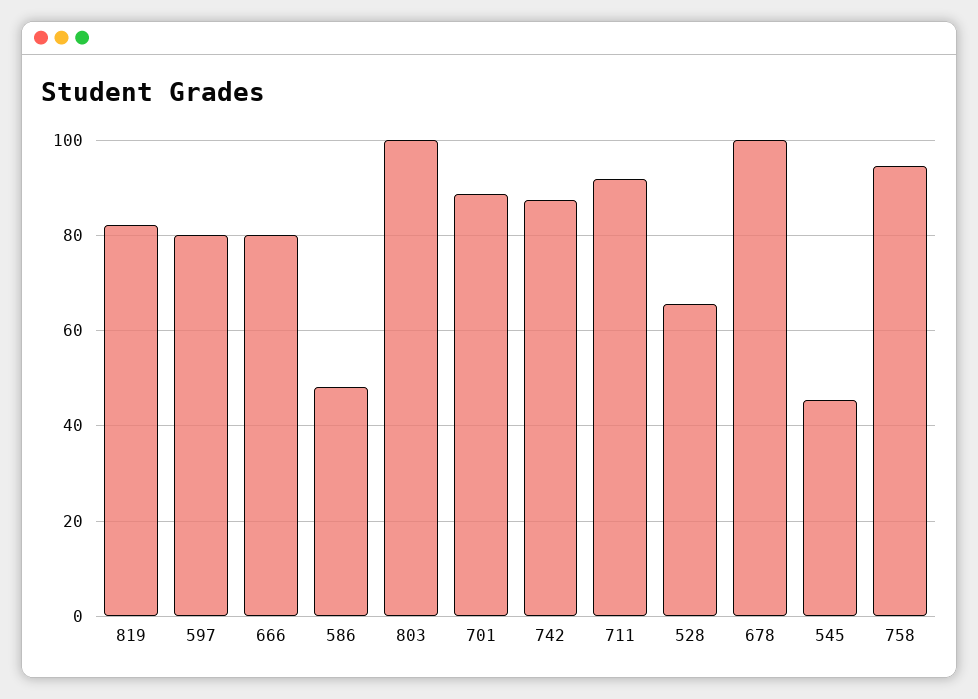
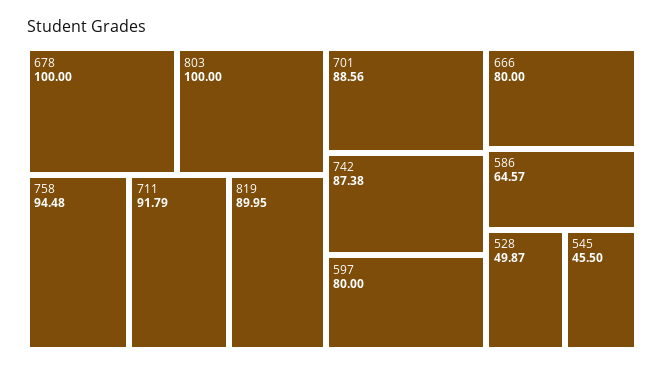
  {
-   "819": 82,
+   "819": 89.95,
    "597": 80,
    "666": 80,
-   "586": 48,
+   "586": 64.57,
    "803": 100,
    "701": 88.56,
    "742": 87.38,
    "711": 91.79,
-   "528": 66,
+   "528": 49.87,
    "678": 100,
    "545": 45.5,
    "758": 94.48
  }

